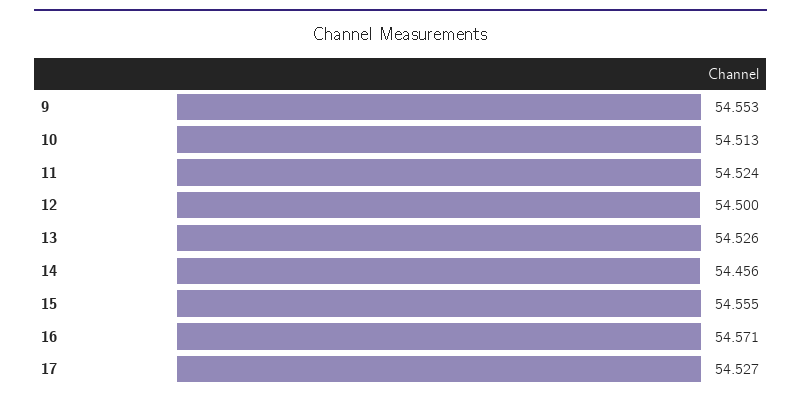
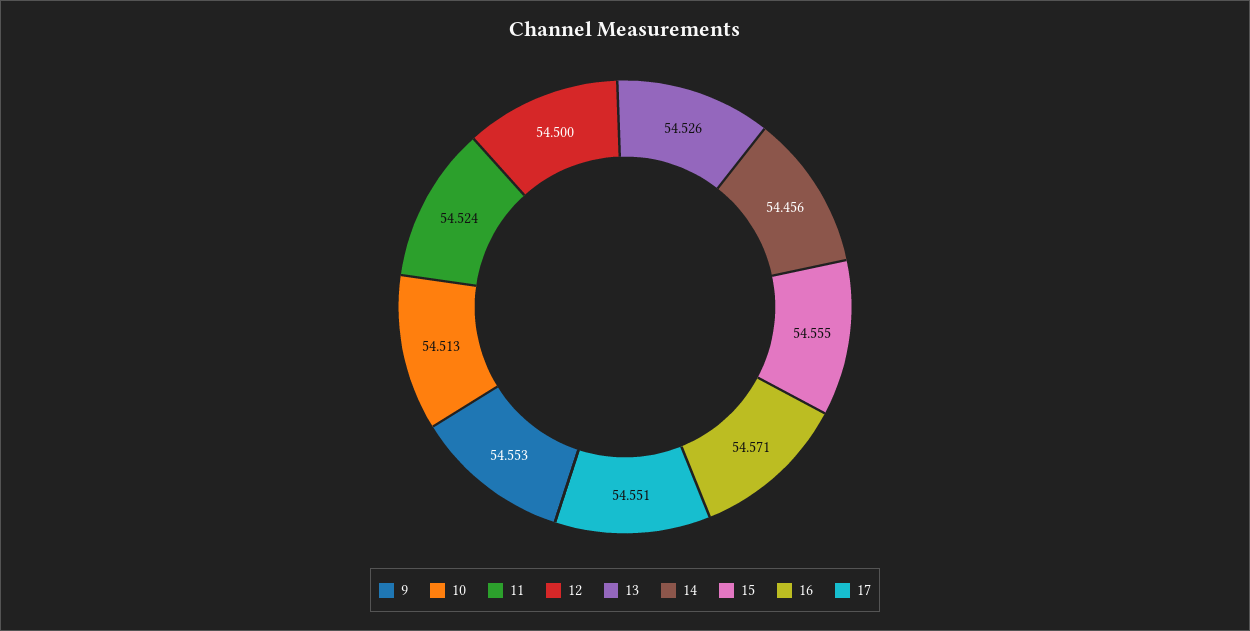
  {
    "9": 54.553,
    "10": 54.513,
    "11": 54.524,
    "12": 54.5,
    "13": 54.526,
    "14": 54.456,
    "15": 54.555,
    "16": 54.571,
-   "17": 54.527
+   "17": 54.551
  }

